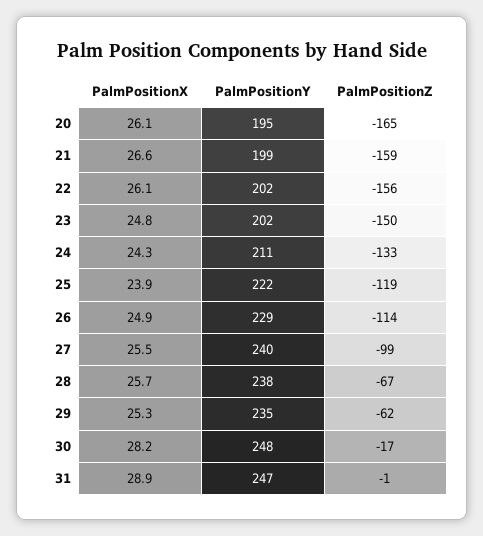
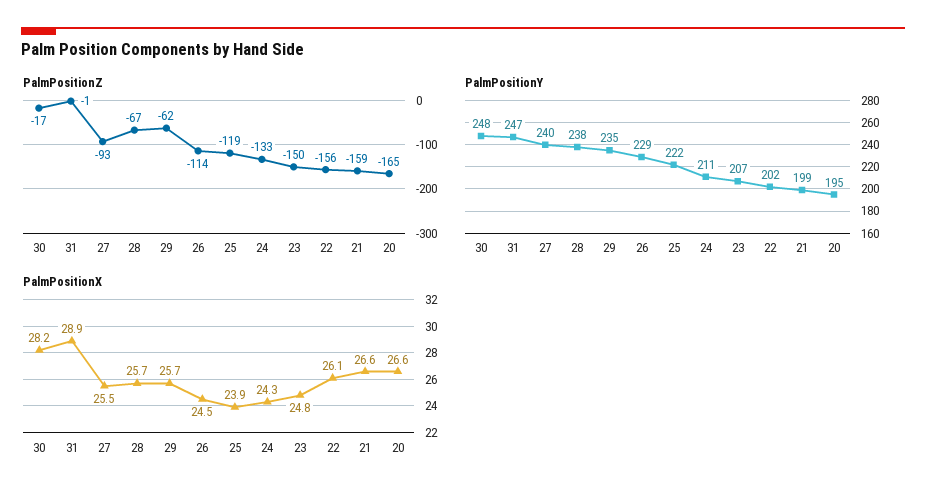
  {
    "PalmPositionX": {
-     "20": 26.1,
+     "20": 26.6,
      "21": 26.6,
      "22": 26.1,
      "23": 24.8,
      "24": 24.3,
      "25": 23.9,
-     "26": 24.9,
+     "26": 24.5,
      "27": 25.5,
      "28": 25.7,
-     "29": 25.3,
+     "29": 25.7,
      "30": 28.2,
      "31": 28.9
    },
    "PalmPositionY": {
      "20": 195,
      "21": 199,
      "22": 202,
-     "23": 202,
+     "23": 207,
      "24": 211,
      "25": 222,
      "26": 229,
      "27": 240,
      "28": 238,
      "29": 235,
      "30": 248,
      "31": 247
    },
    "PalmPositionZ": {
      "20": -165,
      "21": -159,
      "22": -156,
      "23": -150,
      "24": -133,
      "25": -119,
      "26": -114,
-     "27": -99,
+     "27": -93,
      "28": -67,
      "29": -62,
      "30": -17,
      "31": -1
    }
  }

